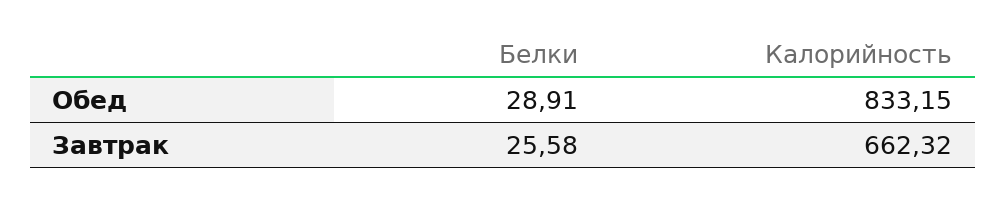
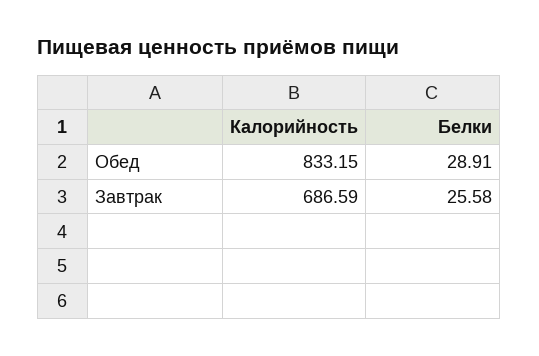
  {
    "Белки": {
      "Обед": 28.91,
      "Завтрак": 25.58
    },
    "Калорийность": {
      "Обед": 833.15,
-     "Завтрак": 662.32
+     "Завтрак": 686.59
    }
  }

